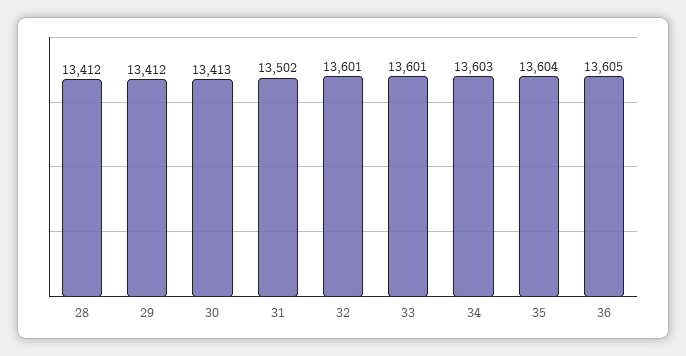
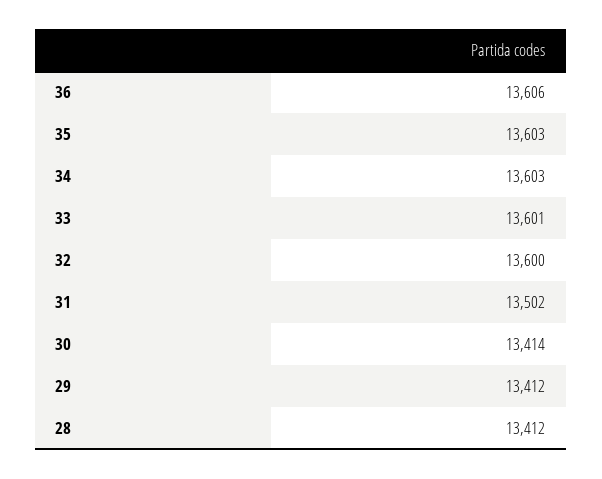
  {
    "28": 13412,
    "29": 13412,
-   "30": 13413,
+   "30": 13414,
    "31": 13502,
-   "32": 13601,
+   "32": 13600,
    "33": 13601,
    "34": 13603,
-   "35": 13604,
+   "35": 13603,
-   "36": 13605
+   "36": 13606
  }

